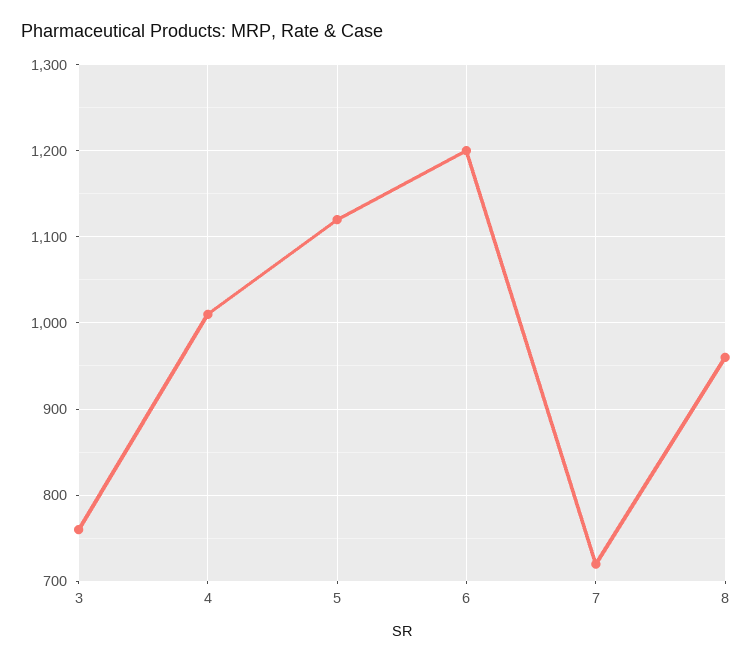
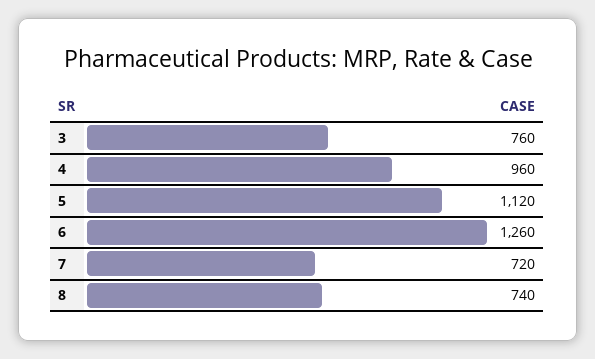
  {
    "3": 760,
-   "4": 1010,
+   "4": 960,
    "5": 1120,
-   "6": 1200,
+   "6": 1260,
    "7": 720,
-   "8": 960
+   "8": 740
  }

